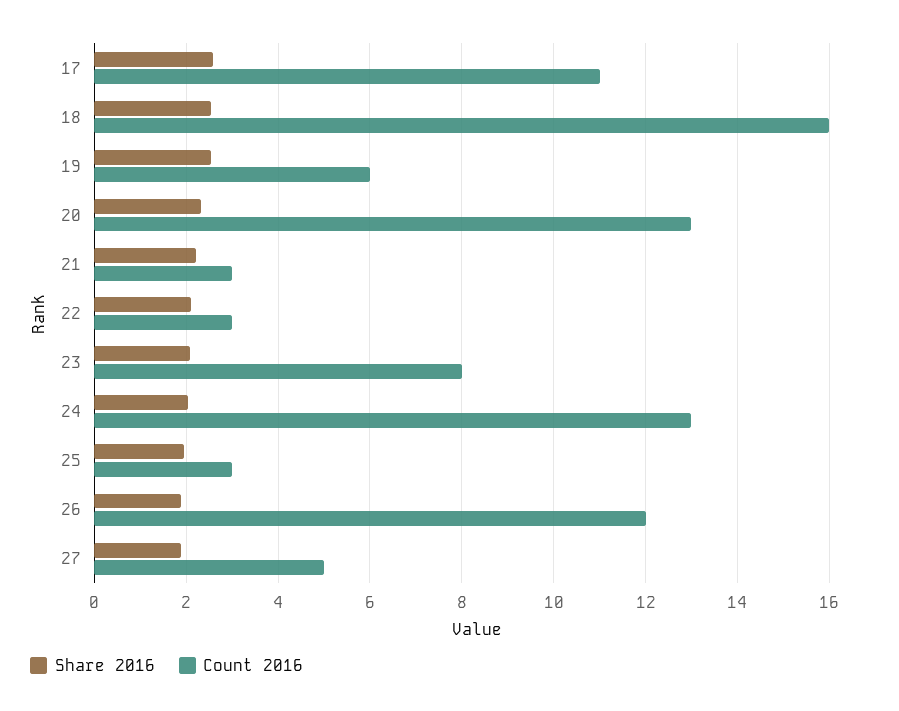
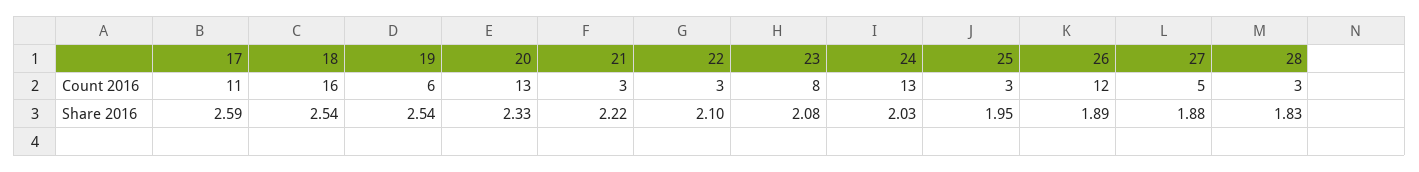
  {
    "Share 2016": {
      "17": 2.59,
      "18": 2.54,
      "19": 2.54,
      "20": 2.33,
      "21": 2.22,
      "22": 2.1,
      "23": 2.08,
      "24": 2.03,
      "25": 1.95,
      "26": 1.89,
-     "27": 1.88
+     "27": 1.88,
+     "28": 1.83
    },
    "Count 2016": {
      "17": 11,
      "18": 16,
      "19": 6,
      "20": 13,
      "21": 3,
      "22": 3,
      "23": 8,
      "24": 13,
      "25": 3,
      "26": 12,
-     "27": 5
+     "27": 5,
+     "28": 3
    }
  }

